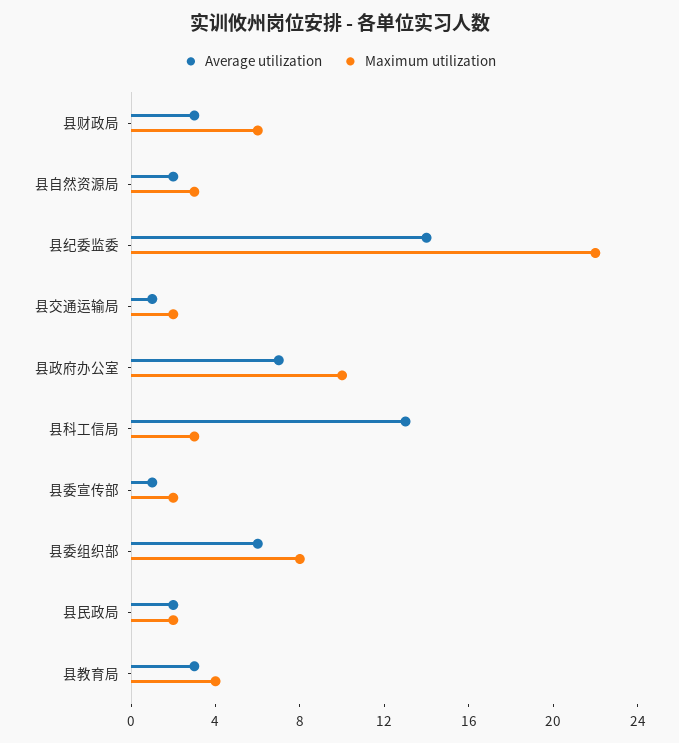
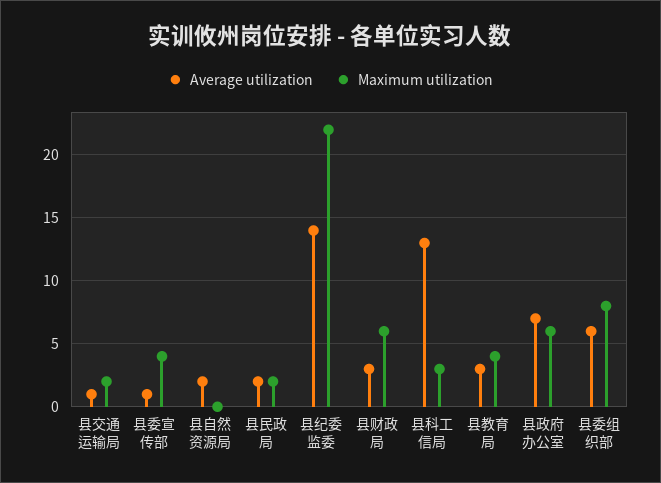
  {
    "Average utilization": {
      "县财政局": 3,
      "县自然资源局": 2,
      "县纪委监委": 14,
      "县交通运输局": 1,
      "县政府办公室": 7,
      "县科工信局": 13,
      "县委宣传部": 1,
      "县委组织部": 6,
      "县民政局": 2,
      "县教育局": 3
    },
    "Maximum utilization": {
      "县财政局": 6,
-     "县自然资源局": 3,
+     "县自然资源局": 0,
      "县纪委监委": 22,
      "县交通运输局": 2,
-     "县政府办公室": 10,
+     "县政府办公室": 6,
      "县科工信局": 3,
-     "县委宣传部": 2,
+     "县委宣传部": 4,
      "县委组织部": 8,
      "县民政局": 2,
      "县教育局": 4
    }
  }

